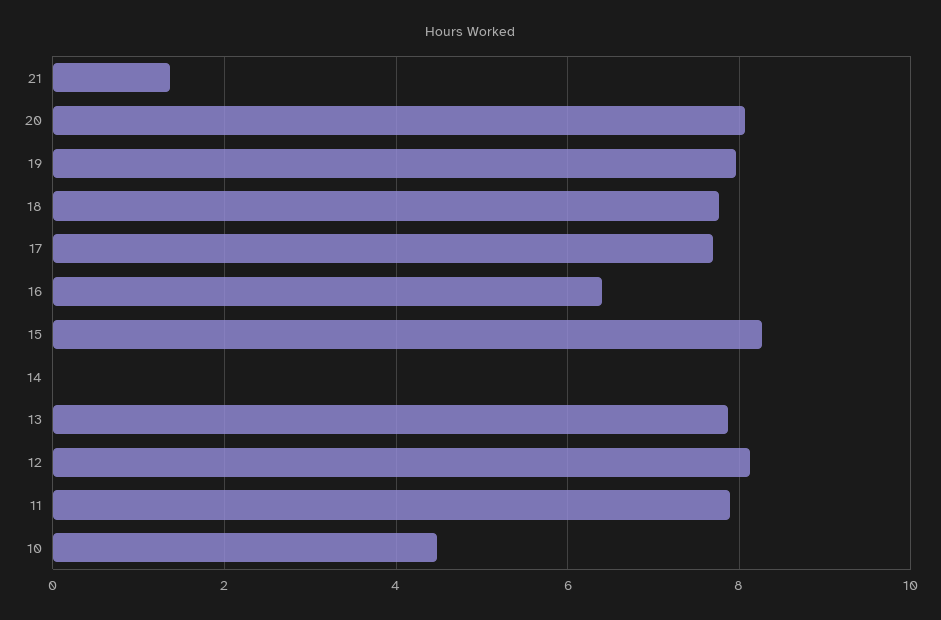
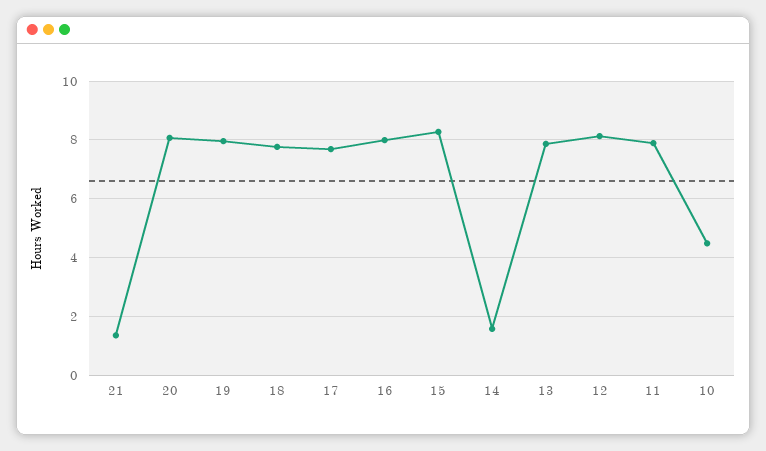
  {
    "21": 1.4,
    "20": 8,
    "19": 8,
    "18": 7.8,
    "17": 7.6,
-   "16": 6.4,
+   "16": 8,
    "15": 8.2,
-   "14": 0,
+   "14": 1.5,
    "13": 7.8,
    "12": 8.2,
    "11": 7.8,
    "10": 4.4
  }

